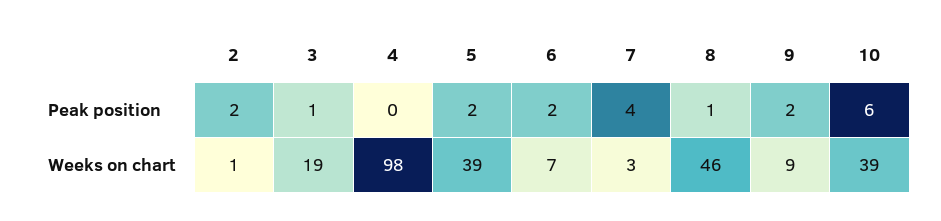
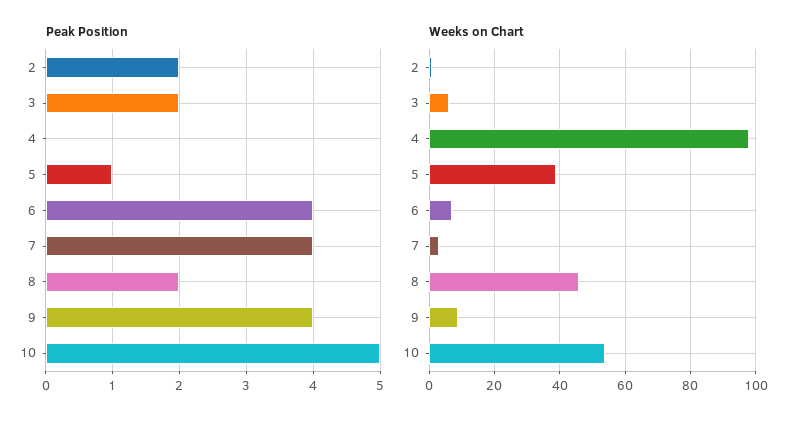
  {
    "Peak position": {
      "2": 2,
-     "3": 1,
+     "3": 2,
      "4": 0,
-     "5": 2,
+     "5": 1,
-     "6": 2,
+     "6": 4,
      "7": 4,
-     "8": 1,
+     "8": 2,
-     "9": 2,
+     "9": 4,
-     "10": 6
+     "10": 5
    },
    "Weeks on chart": {
      "2": 1,
-     "3": 19,
+     "3": 5,
      "4": 98,
      "5": 39,
      "6": 7,
      "7": 3,
      "8": 46,
      "9": 9,
-     "10": 39
+     "10": 55
    }
  }

